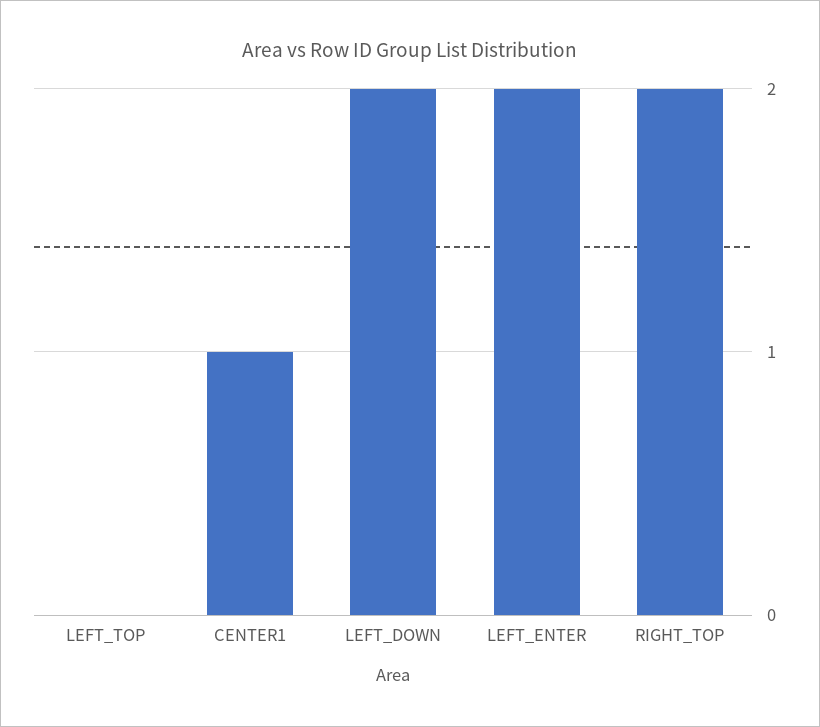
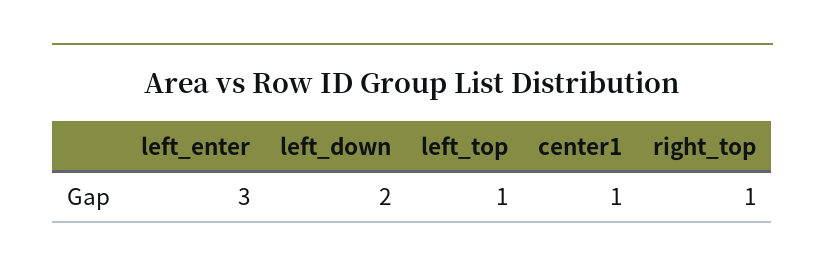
  {
-   "LEFT_TOP": 0,
+   "LEFT_TOP": 1,
    "CENTER1": 1,
    "LEFT_DOWN": 2,
-   "LEFT_ENTER": 2,
+   "LEFT_ENTER": 3,
-   "RIGHT_TOP": 2
+   "RIGHT_TOP": 1
  }

